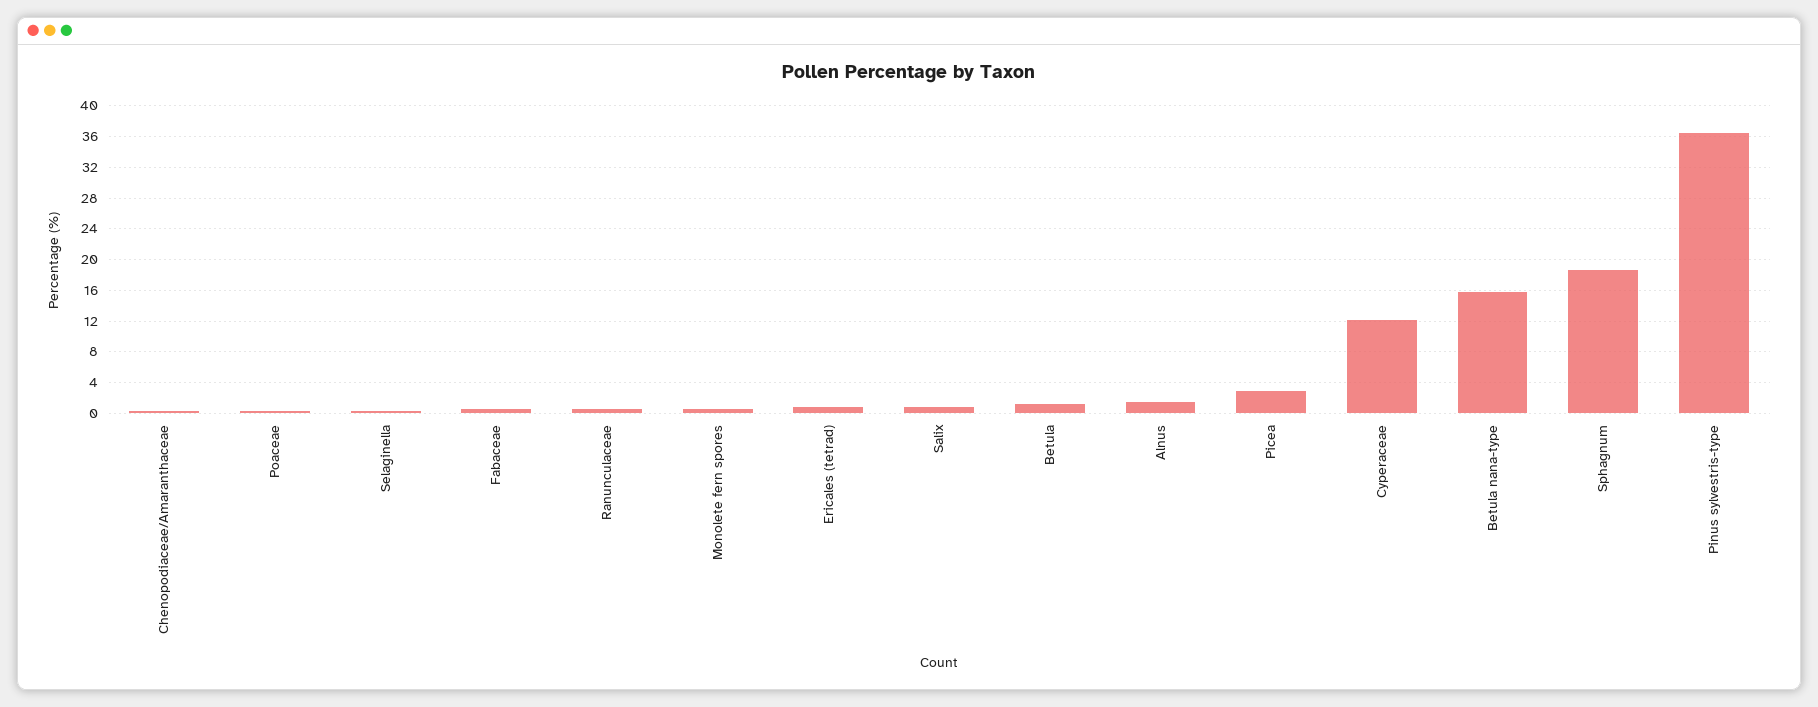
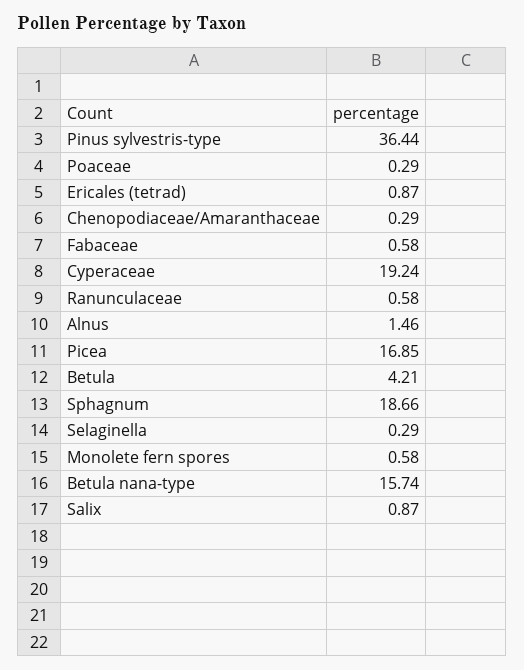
  {
    "Chenopodiaceae/Amaranthaceae": 0.29,
    "Poaceae": 0.29,
    "Selaginella": 0.29,
    "Fabaceae": 0.58,
    "Ranunculaceae": 0.58,
    "Monolete fern spores": 0.58,
    "Ericales (tetrad)": 0.87,
    "Salix": 0.87,
-   "Betula": 1,
+   "Betula": 4.21,
    "Alnus": 1.46,
-   "Picea": 3,
+   "Picea": 16.85,
-   "Cyperaceae": 12,
+   "Cyperaceae": 19.24,
    "Betula nana-type": 15.74,
    "Sphagnum": 18.66,
    "Pinus sylvestris-type": 36.44
  }

